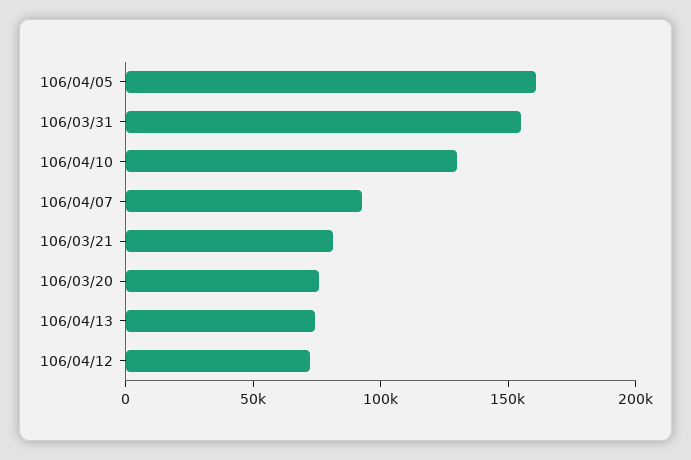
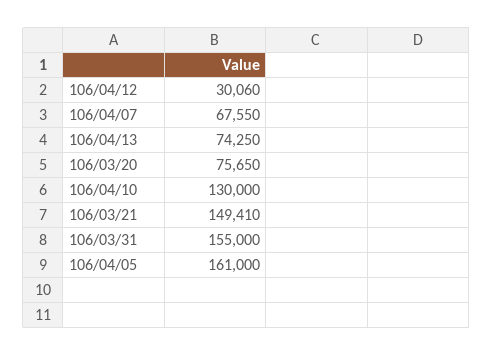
  {
    "106/04/05": 161000,
    "106/03/31": 155000,
    "106/04/10": 130000,
-   "106/04/07": 90000,
+   "106/04/07": 67550,
-   "106/03/21": 80000,
+   "106/03/21": 149410,
    "106/03/20": 75650,
    "106/04/13": 74250,
-   "106/04/12": 70000
+   "106/04/12": 30060
  }

